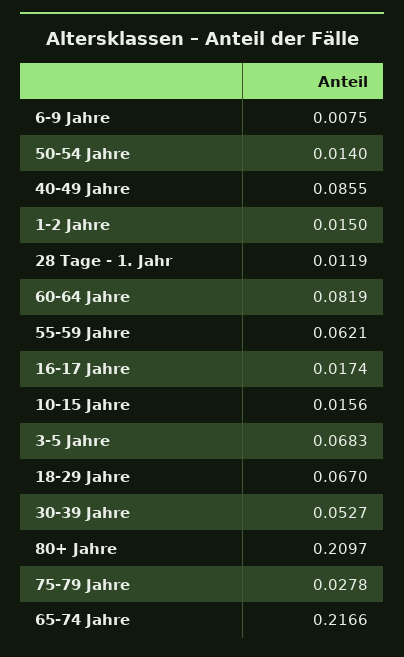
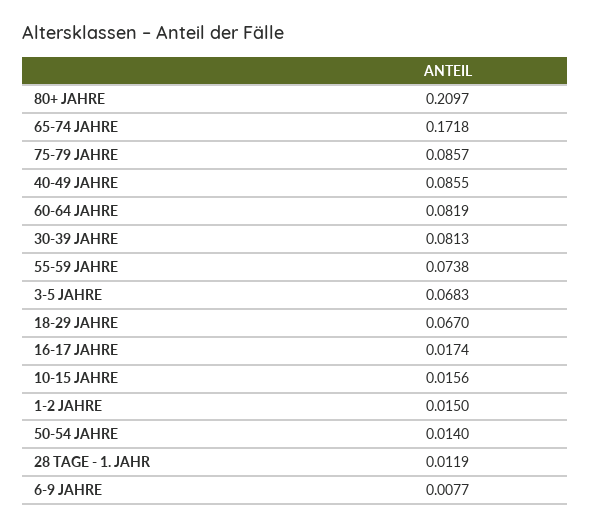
  {
-   "6-9 Jahre": 0.0075,
+   "6-9 Jahre": 0.0077,
    "50-54 Jahre": 0.014,
    "40-49 Jahre": 0.0855,
    "1-2 Jahre": 0.015,
    "28 Tage - 1. Jahr": 0.0119,
    "60-64 Jahre": 0.0819,
-   "55-59 Jahre": 0.0621,
+   "55-59 Jahre": 0.0738,
    "16-17 Jahre": 0.0174,
    "10-15 Jahre": 0.0156,
    "3-5 Jahre": 0.0683,
    "18-29 Jahre": 0.067,
-   "30-39 Jahre": 0.0527,
+   "30-39 Jahre": 0.0813,
    "80+ Jahre": 0.2097,
-   "75-79 Jahre": 0.0278,
+   "75-79 Jahre": 0.0857,
-   "65-74 Jahre": 0.2166
+   "65-74 Jahre": 0.1718
  }

